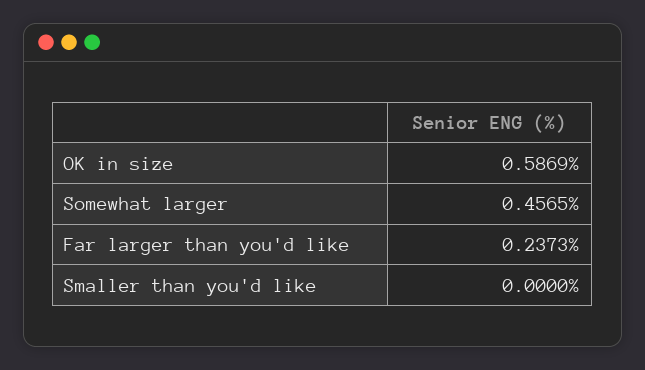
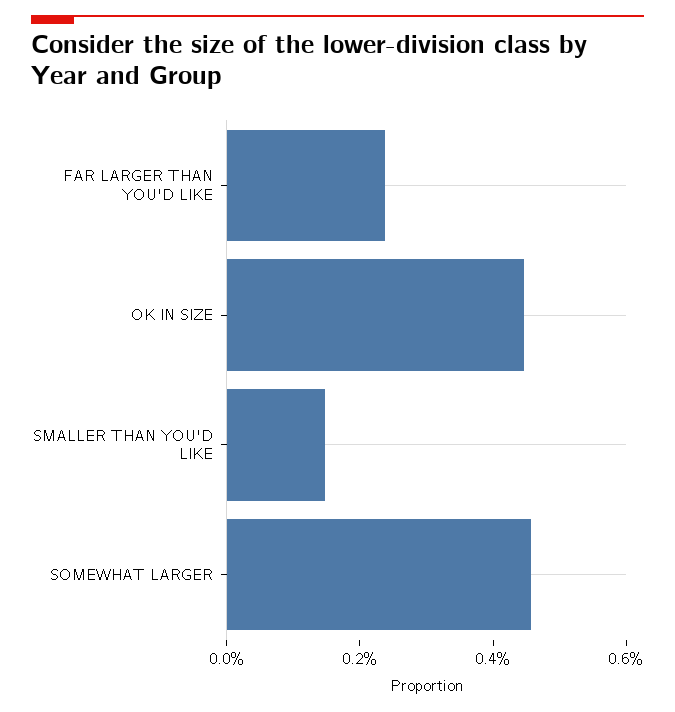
  {
-   "OK in size": 0.5869,
+   "OK in size": 0.45,
    "Somewhat larger": 0.4565,
    "Far larger than you'd like": 0.2373,
-   "Smaller than you'd like": 0
+   "Smaller than you'd like": 0.15
  }

